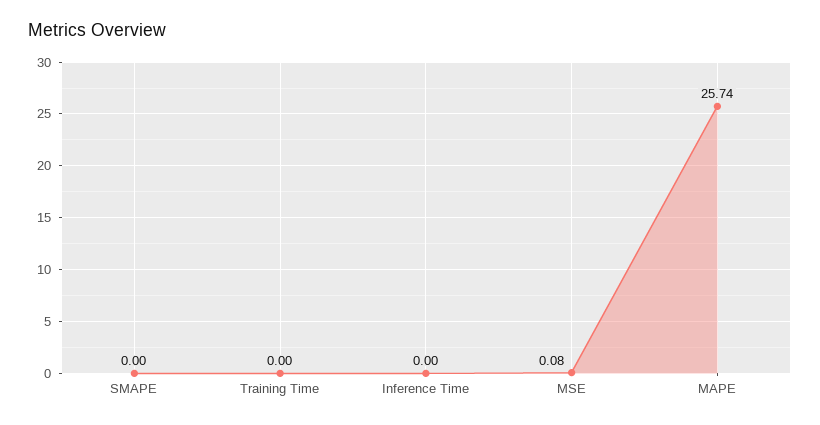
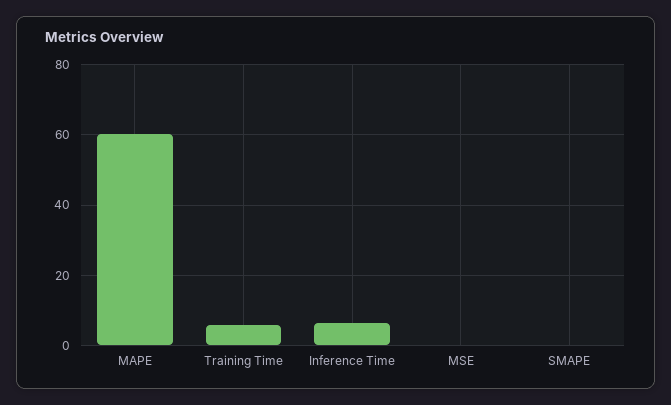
  {
    "SMAPE": 0,
-   "Training Time": 0,
+   "Training Time": 6,
-   "Inference Time": 0,
+   "Inference Time": 6,
    "MSE": 0.08,
-   "MAPE": 25.74
+   "MAPE": 60
  }

